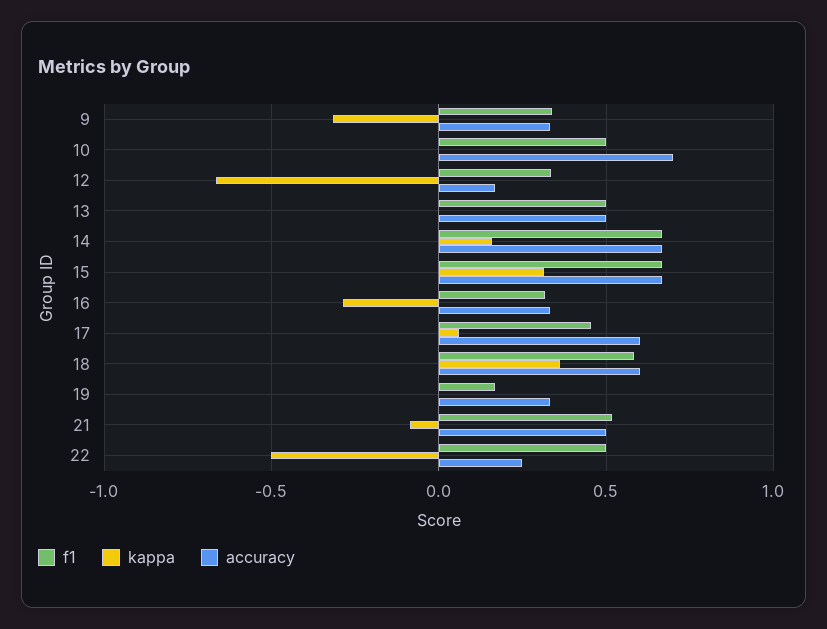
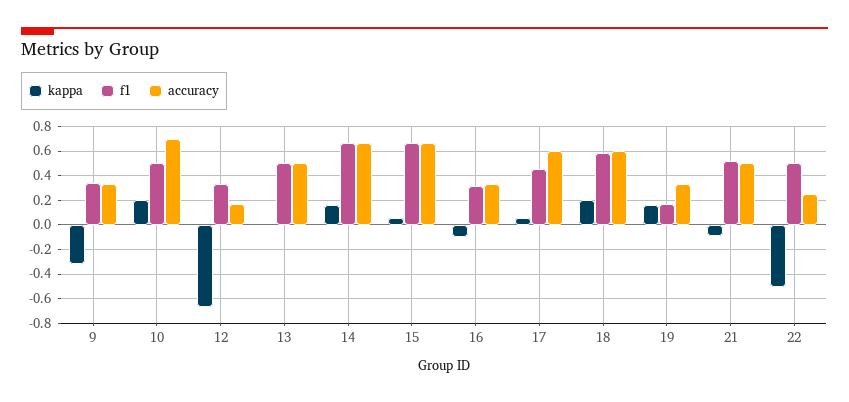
  {
    "f1": {
      "9": 0.35,
      "10": 0.5,
      "12": 0.35,
      "13": 0.5,
      "14": 0.65,
      "15": 0.65,
      "16": 0.3,
      "17": 0.45,
      "18": 0.6,
      "19": 0.15,
      "21": 0.5,
      "22": 0.5
    },
    "kappa": {
      "9": -0.3,
-     "10": 0,
+     "10": 0.2,
      "12": -0.65,
      "13": 0,
      "14": 0.15,
-     "15": 0.3,
+     "15": 0.05,
-     "16": -0.3,
+     "16": -0.1,
      "17": 0.05,
-     "18": 0.35,
+     "18": 0.2,
-     "19": 0,
+     "19": 0.15,
      "21": -0.1,
      "22": -0.5
    },
    "accuracy": {
      "9": 0.35,
      "10": 0.7,
      "12": 0.15,
      "13": 0.5,
      "14": 0.65,
      "15": 0.65,
      "16": 0.35,
      "17": 0.6,
      "18": 0.6,
      "19": 0.35,
      "21": 0.5,
      "22": 0.25
    }
  }

